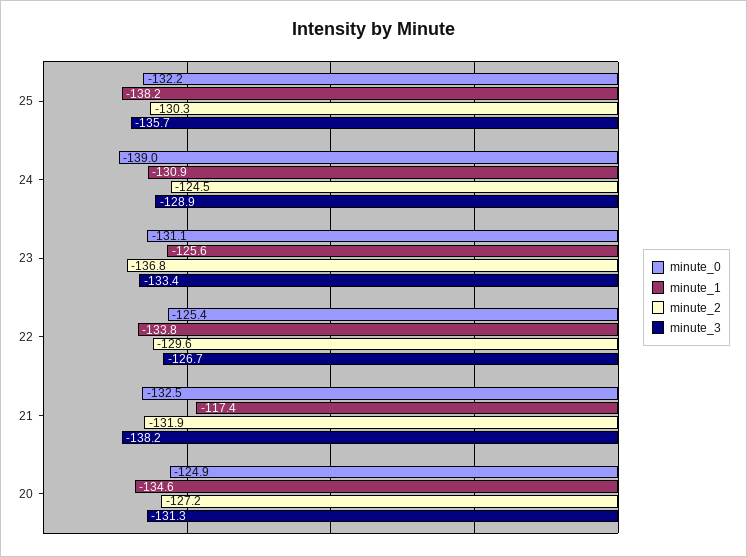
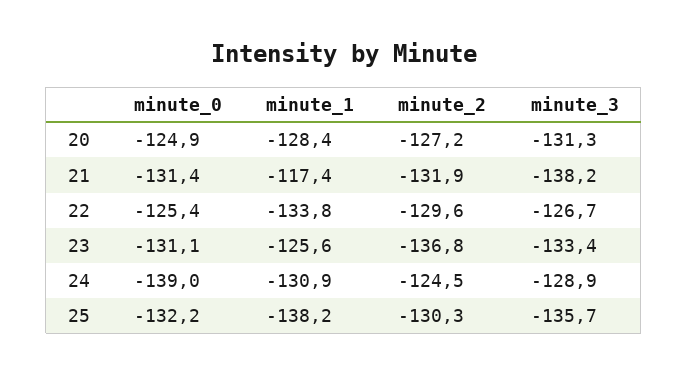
  {
    "minute_0": {
      "25": -132.2,
      "24": -139,
      "23": -131.1,
      "22": -125.4,
-     "21": -132.5,
+     "21": -131.4,
      "20": -124.9
    },
    "minute_1": {
      "25": -138.2,
      "24": -130.9,
      "23": -125.6,
      "22": -133.8,
      "21": -117.4,
-     "20": -134.6
+     "20": -128.4
    },
    "minute_2": {
      "25": -130.3,
      "24": -124.5,
      "23": -136.8,
      "22": -129.6,
      "21": -131.9,
      "20": -127.2
    },
    "minute_3": {
      "25": -135.7,
      "24": -128.9,
      "23": -133.4,
      "22": -126.7,
      "21": -138.2,
      "20": -131.3
    }
  }

